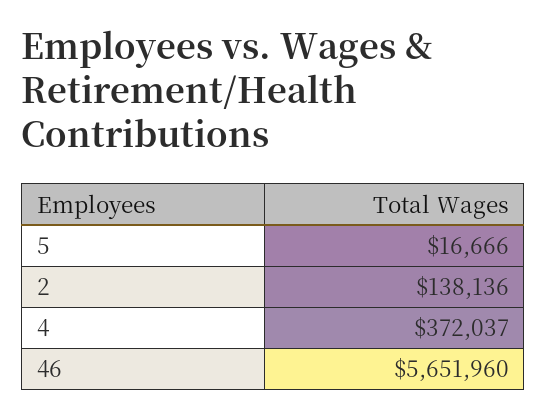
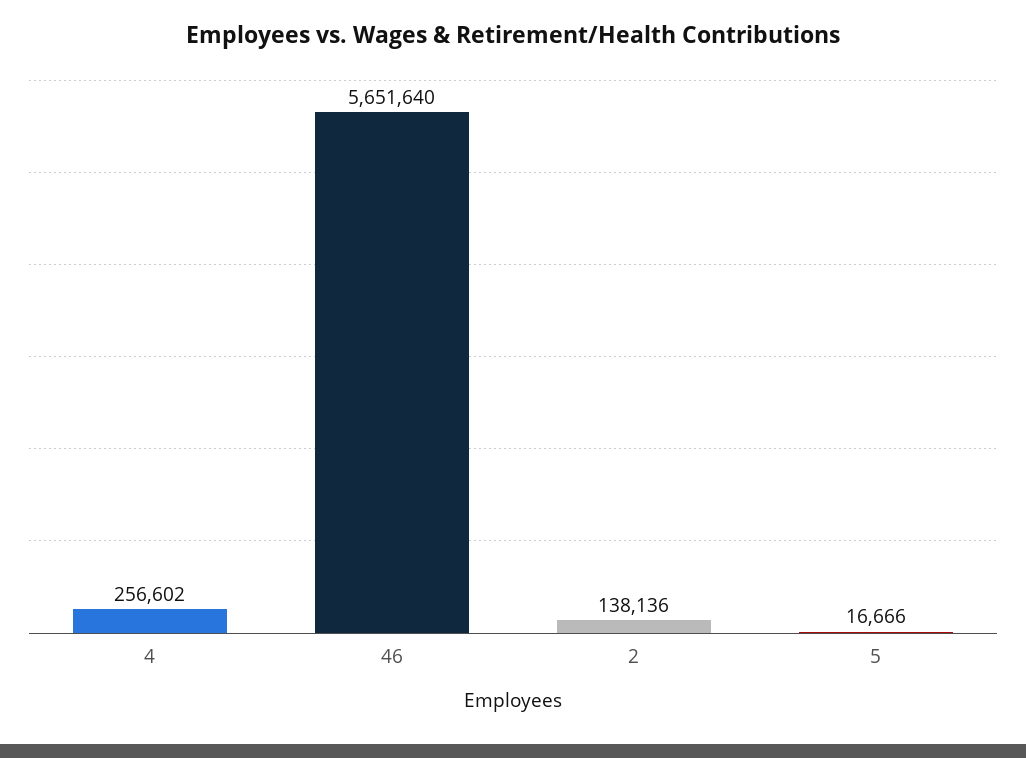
  {
    "5": 16666,
    "2": 138136,
-   "4": 372037,
+   "4": 256602,
-   "46": 5651960
+   "46": 5651640
  }

